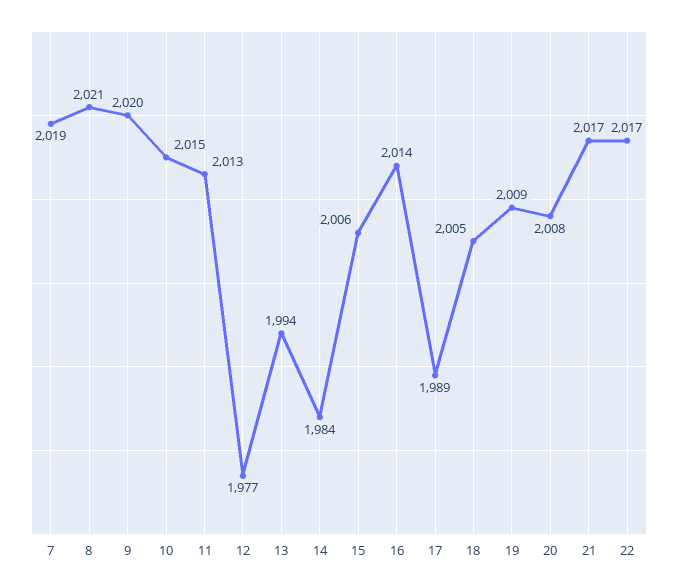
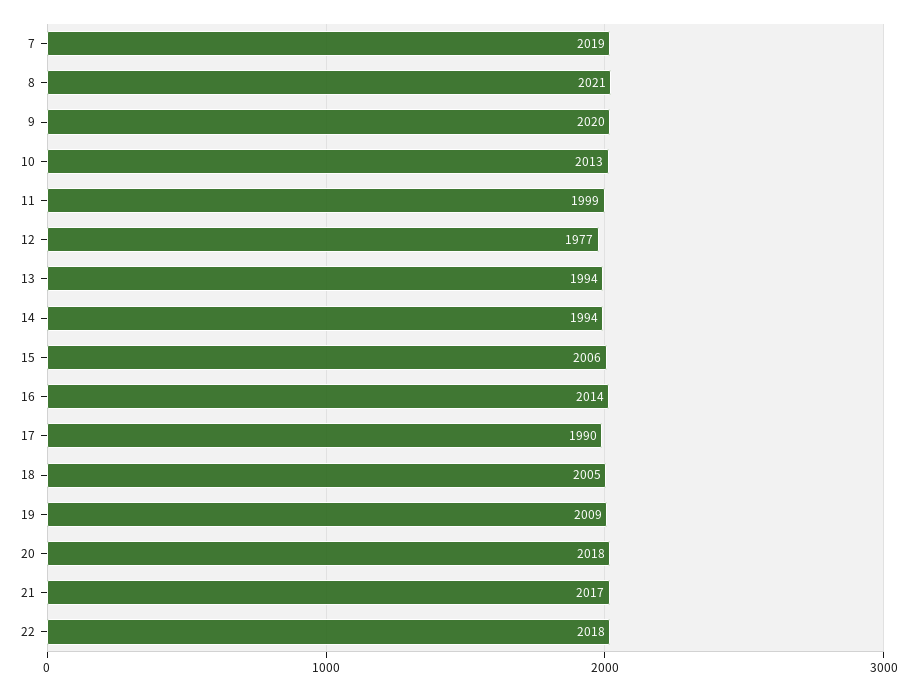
  {
    "7": 2019,
    "8": 2021,
    "9": 2020,
-   "10": 2015,
+   "10": 2013,
-   "11": 2013,
+   "11": 1999,
    "12": 1977,
    "13": 1994,
-   "14": 1984,
+   "14": 1994,
    "15": 2006,
    "16": 2014,
-   "17": 1989,
+   "17": 1990,
    "18": 2005,
    "19": 2009,
-   "20": 2008,
+   "20": 2018,
    "21": 2017,
-   "22": 2017
+   "22": 2018
  }

